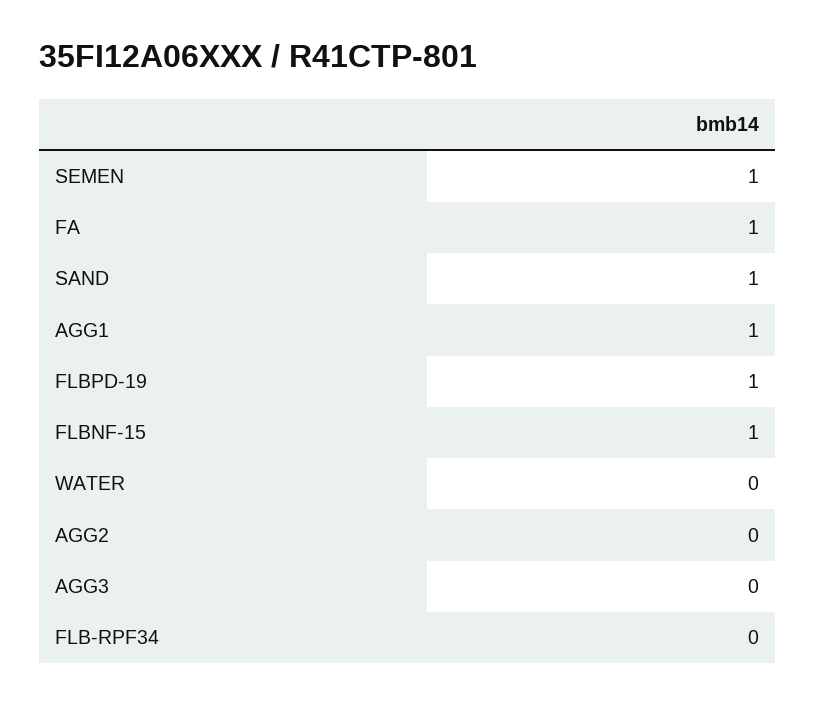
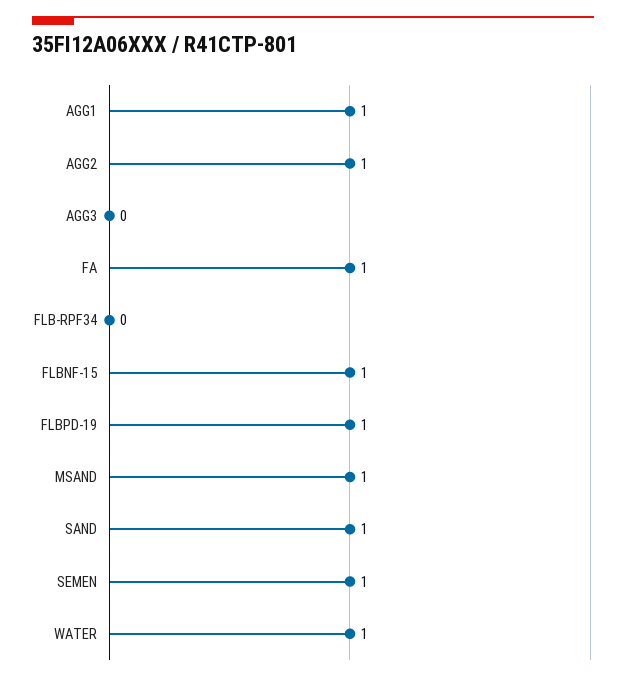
  {
    "SEMEN": 1,
    "FA": 1,
    "SAND": 1,
    "AGG1": 1,
    "FLBPD-19": 1,
    "FLBNF-15": 1,
-   "WATER": 0,
+   "WATER": 1,
-   "AGG2": 0,
+   "AGG2": 1,
    "AGG3": 0,
-   "FLB-RPF34": 0
+   "FLB-RPF34": 0,
+   "MSAND": 1
  }

